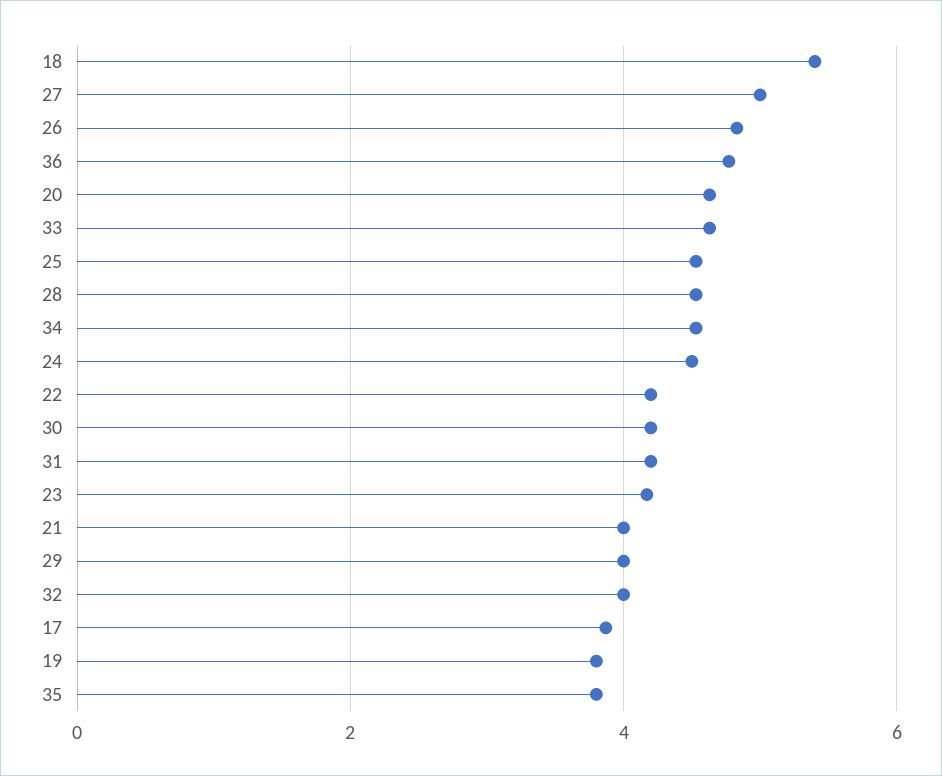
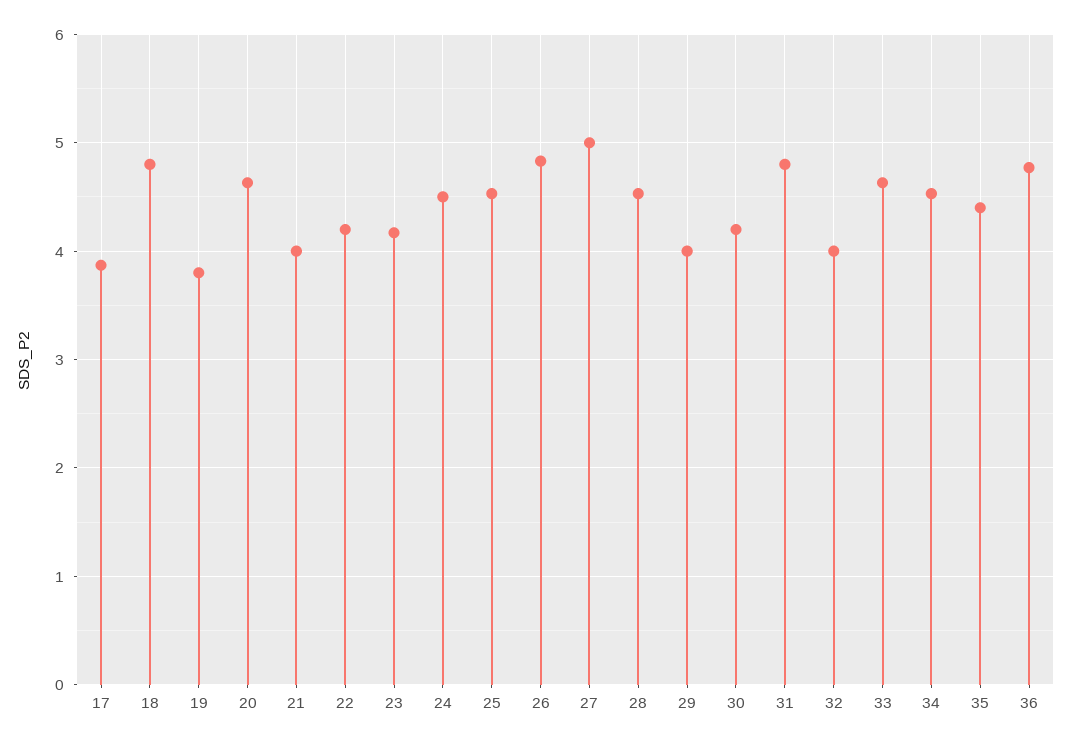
  {
-   "18": 5.4,
+   "18": 4.8,
    "27": 5,
    "26": 4.8,
    "36": 4.8,
    "20": 4.6,
    "33": 4.6,
    "25": 4.5,
    "28": 4.5,
    "34": 4.5,
    "24": 4.5,
    "22": 4.2,
    "30": 4.2,
-   "31": 4.2,
+   "31": 4.8,
    "23": 4.2,
    "21": 4,
    "29": 4,
    "32": 4,
    "17": 3.9,
    "19": 3.8,
-   "35": 3.8
+   "35": 4.4
  }

